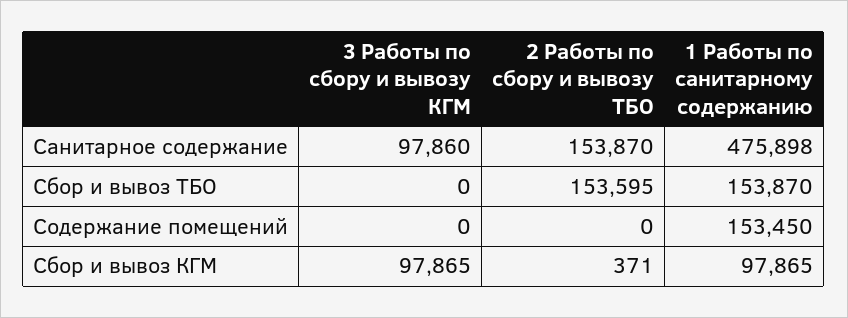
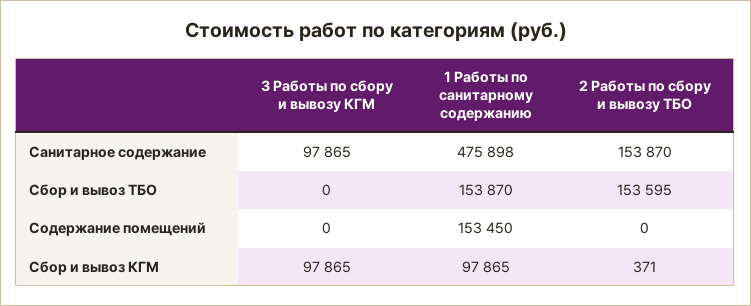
  {
    "3 Работы по сбору и вывозу КГМ": {
-     "Санитарное содержание": 97860,
+     "Санитарное содержание": 97865,
      "Сбор и вывоз ТБО": 0,
      "Содержание помещений": 0,
      "Сбор и вывоз КГМ": 97865
    },
    "2 Работы по сбору и вывозу ТБО": {
      "Санитарное содержание": 153870,
      "Сбор и вывоз ТБО": 153595,
      "Содержание помещений": 0,
      "Сбор и вывоз КГМ": 371
    },
    "1 Работы по санитарному содержанию": {
      "Санитарное содержание": 475898,
      "Сбор и вывоз ТБО": 153870,
      "Содержание помещений": 153450,
      "Сбор и вывоз КГМ": 97865
    }
  }

